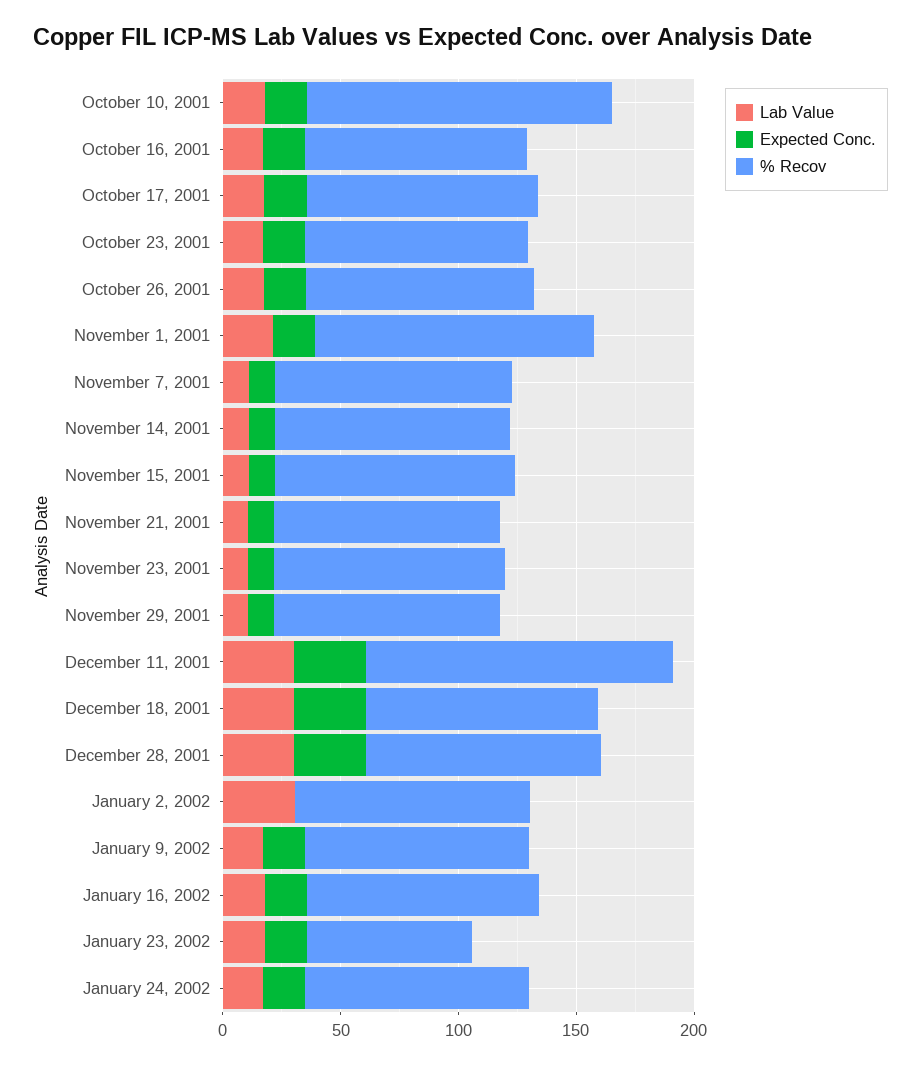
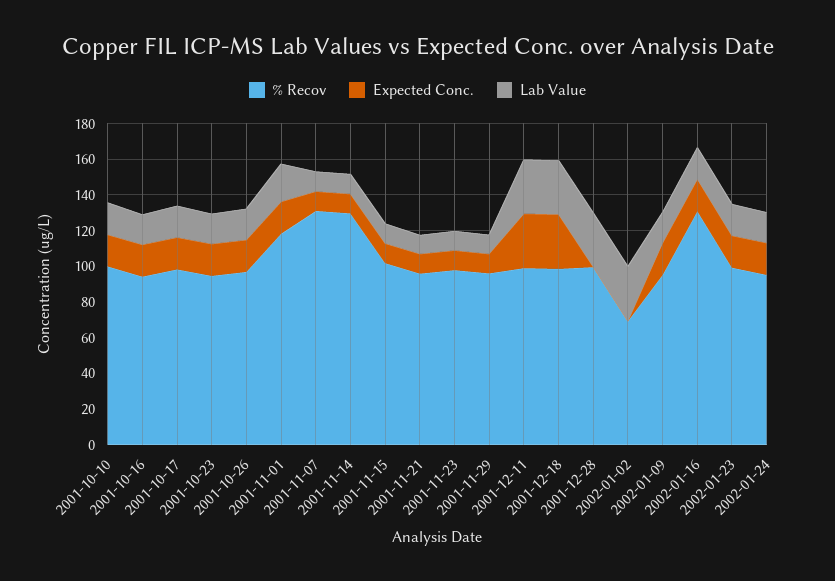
  {
    "Lab Value": {
      "October 10, 2001": 20,
      "October 16, 2001": 15,
      "October 17, 2001": 20,
      "October 23, 2001": 15,
      "October 26, 2001": 15,
      "November 1, 2001": 20,
      "November 7, 2001": 10,
      "November 14, 2001": 10,
      "November 15, 2001": 10,
      "November 21, 2001": 10,
      "November 23, 2001": 10,
      "November 29, 2001": 10,
      "December 11, 2001": 30,
      "December 18, 2001": 30,
      "December 28, 2001": 30,
      "January 2, 2002": 30,
      "January 9, 2002": 15,
      "January 16, 2002": 20,
      "January 23, 2002": 20,
      "January 24, 2002": 15
    },
    "Expected Conc.": {
      "October 10, 2001": 20,
      "October 16, 2001": 20,
      "October 17, 2001": 20,
      "October 23, 2001": 20,
      "October 26, 2001": 20,
      "November 1, 2001": 20,
      "November 7, 2001": 10,
      "November 14, 2001": 10,
      "November 15, 2001": 10,
      "November 21, 2001": 10,
      "November 23, 2001": 10,
      "November 29, 2001": 10,
      "December 11, 2001": 30,
      "December 18, 2001": 30,
-     "December 28, 2001": 30,
+     "December 28, 2001": 0,
      "January 2, 2002": 0,
      "January 9, 2002": 20,
      "January 16, 2002": 20,
      "January 23, 2002": 20,
      "January 24, 2002": 20
    },
    "% Recov": {
-     "October 10, 2001": 130,
+     "October 10, 2001": 100,
      "October 16, 2001": 95,
      "October 17, 2001": 100,
      "October 23, 2001": 95,
      "October 26, 2001": 95,
      "November 1, 2001": 120,
-     "November 7, 2001": 100,
+     "November 7, 2001": 130,
-     "November 14, 2001": 100,
+     "November 14, 2001": 130,
      "November 15, 2001": 100,
      "November 21, 2001": 95,
      "November 23, 2001": 100,
      "November 29, 2001": 95,
-     "December 11, 2001": 130,
+     "December 11, 2001": 100,
      "December 18, 2001": 100,
      "December 28, 2001": 100,
-     "January 2, 2002": 100,
+     "January 2, 2002": 70,
      "January 9, 2002": 95,
-     "January 16, 2002": 100,
+     "January 16, 2002": 130,
-     "January 23, 2002": 70,
+     "January 23, 2002": 100,
      "January 24, 2002": 95
    }
  }

